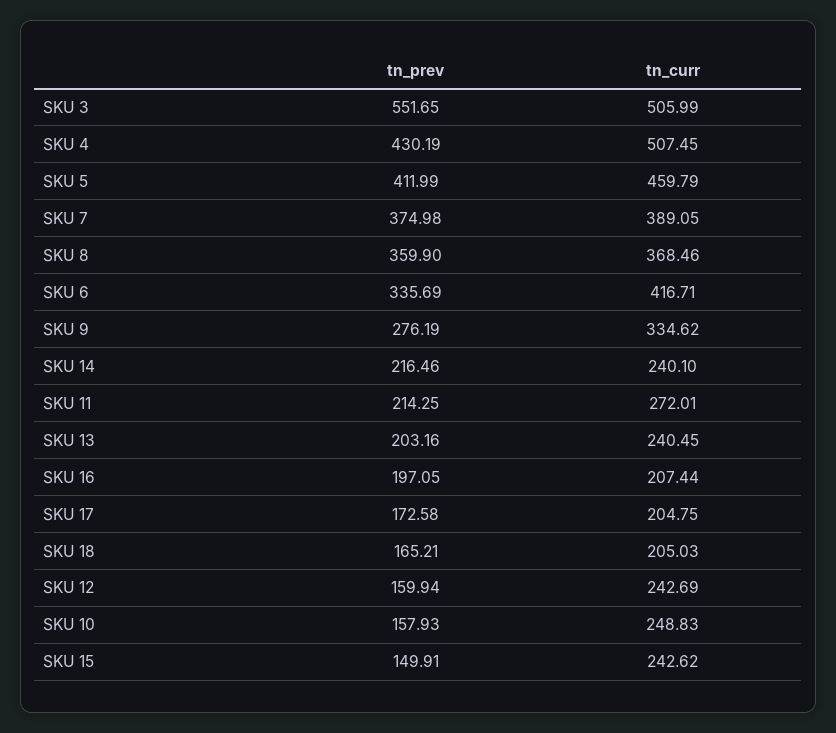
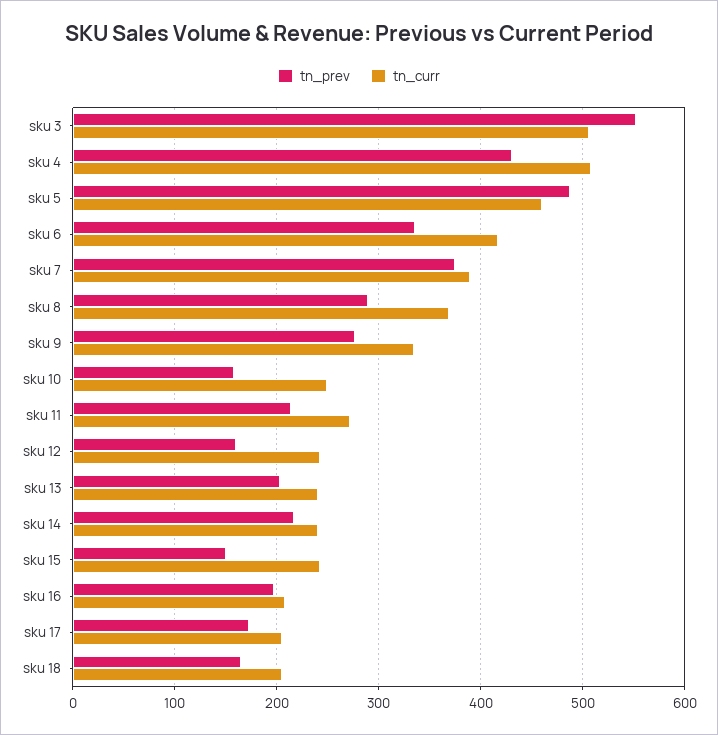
  {
    "tn_prev": {
      "SKU 3": 551.65,
      "SKU 4": 430.19,
-     "SKU 5": 411.99,
+     "SKU 5": 490,
      "SKU 7": 374.98,
-     "SKU 8": 359.9,
+     "SKU 8": 290,
      "SKU 6": 335.69,
      "SKU 9": 276.19,
      "SKU 14": 216.46,
      "SKU 11": 214.25,
      "SKU 13": 203.16,
      "SKU 16": 197.05,
      "SKU 17": 172.58,
      "SKU 18": 165.21,
      "SKU 12": 159.94,
      "SKU 10": 157.93,
      "SKU 15": 149.91
    },
    "tn_curr": {
      "SKU 3": 505.99,
      "SKU 4": 507.45,
      "SKU 5": 459.79,
      "SKU 7": 389.05,
      "SKU 8": 368.46,
      "SKU 6": 416.71,
      "SKU 9": 334.62,
      "SKU 14": 240.1,
      "SKU 11": 272.01,
      "SKU 13": 240.45,
      "SKU 16": 207.44,
      "SKU 17": 204.75,
      "SKU 18": 205.03,
      "SKU 12": 242.69,
      "SKU 10": 248.83,
      "SKU 15": 242.62
    }
  }

